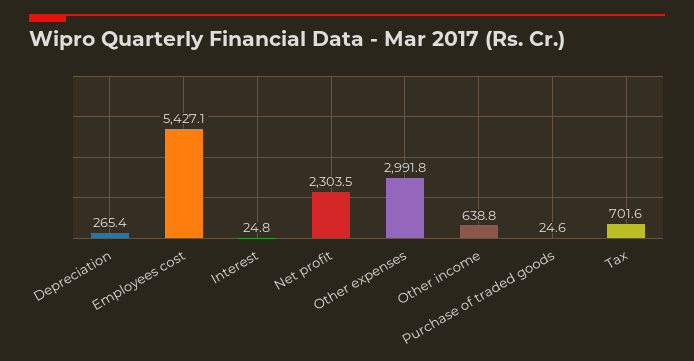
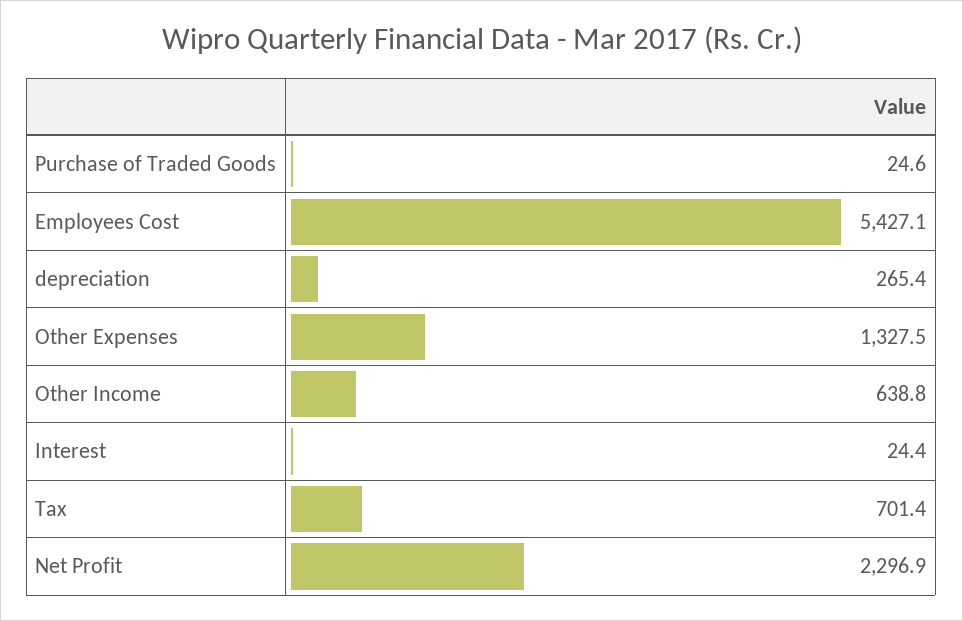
  {
    "Depreciation": 265.4,
    "Employees cost": 5427.1,
-   "Interest": 24.8,
+   "Interest": 24.4,
-   "Net profit": 2303.5,
+   "Net profit": 2296.9,
-   "Other expenses": 2991.8,
+   "Other expenses": 1327.5,
    "Other income": 638.8,
    "Purchase of traded goods": 24.6,
-   "Tax": 701.6
+   "Tax": 701.4
  }

